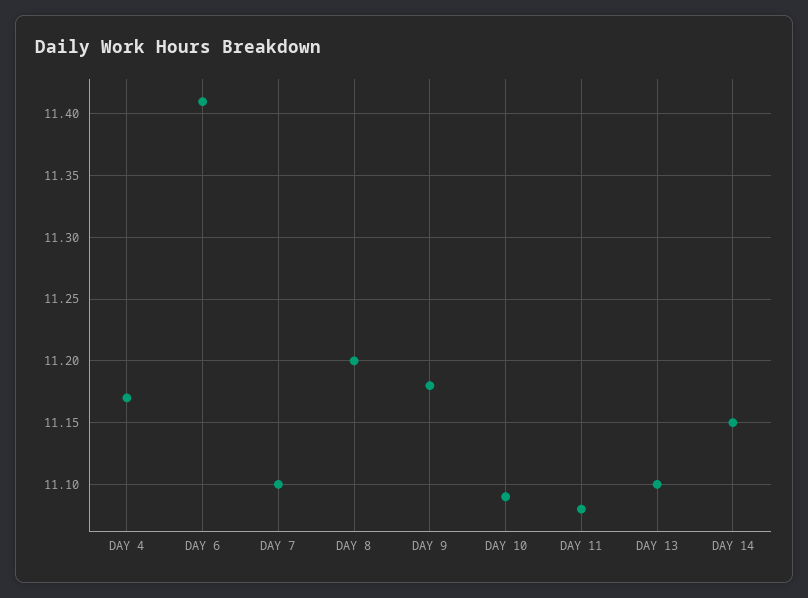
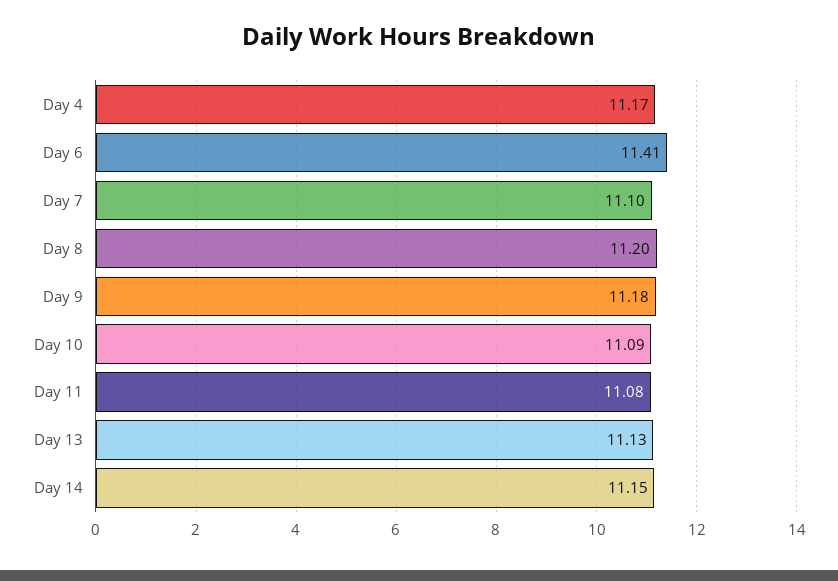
  {
    "DAY 4": 11.17,
    "DAY 6": 11.41,
    "DAY 7": 11.1,
    "DAY 8": 11.2,
    "DAY 9": 11.18,
    "DAY 10": 11.09,
    "DAY 11": 11.08,
-   "DAY 13": 11.1,
+   "DAY 13": 11.13,
    "DAY 14": 11.15
  }

